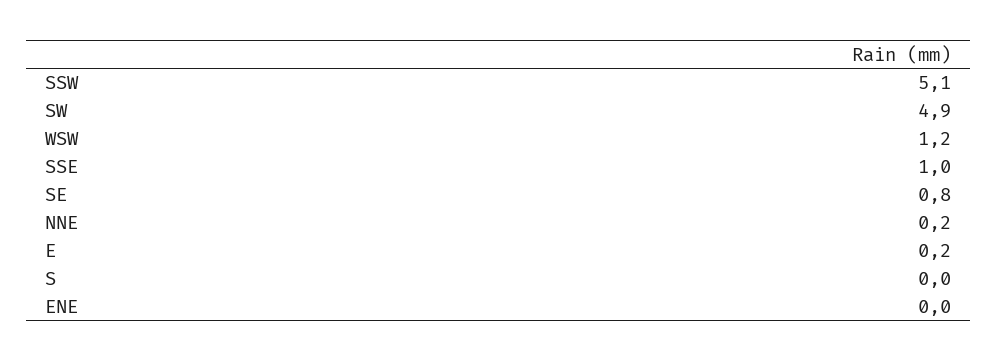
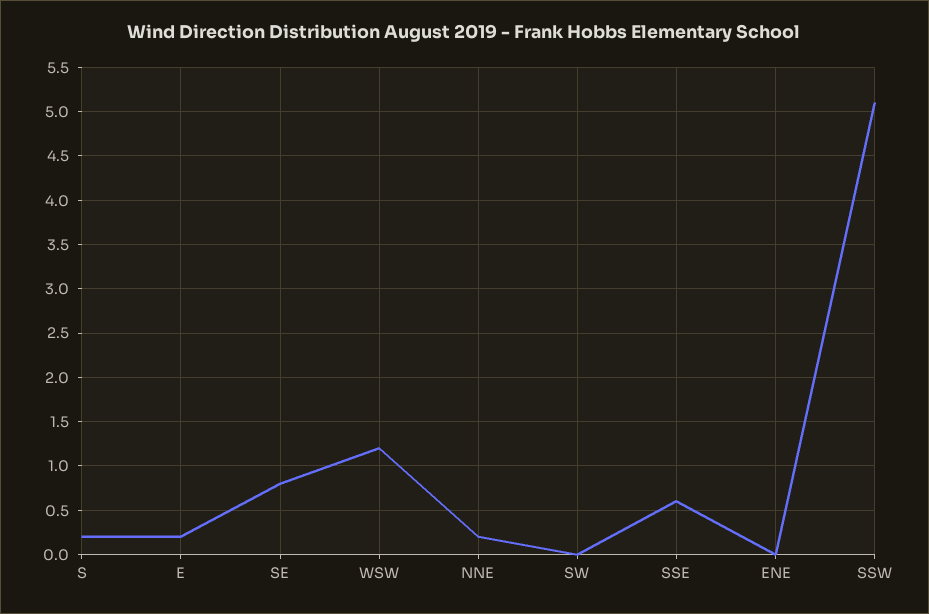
  {
    "SSW": 5.1,
-   "SW": 4.9,
+   "SW": 0,
    "WSW": 1.2,
-   "SSE": 1,
+   "SSE": 0.6,
    "SE": 0.8,
    "NNE": 0.2,
    "E": 0.2,
-   "S": 0,
+   "S": 0.2,
    "ENE": 0
  }

